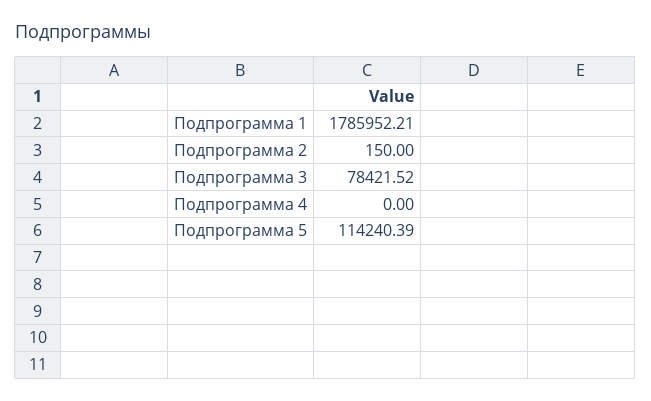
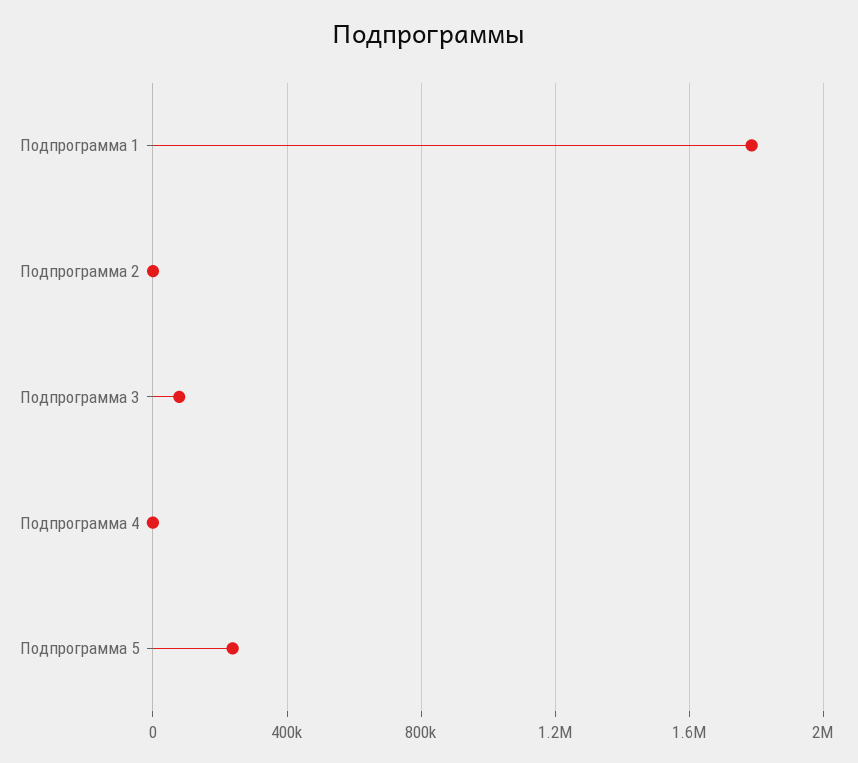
  {
    "Подпрограмма 1": 1785952.21,
    "Подпрограмма 2": 150,
    "Подпрограмма 3": 78421.52,
    "Подпрограмма 4": 0,
-   "Подпрограмма 5": 114240.39
+   "Подпрограмма 5": 250000
  }

